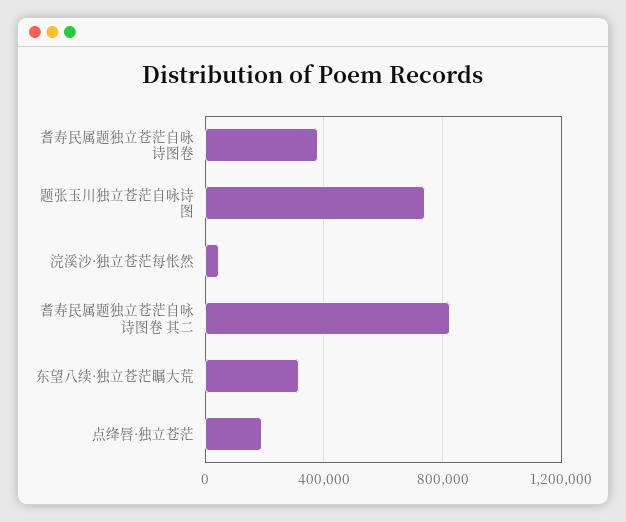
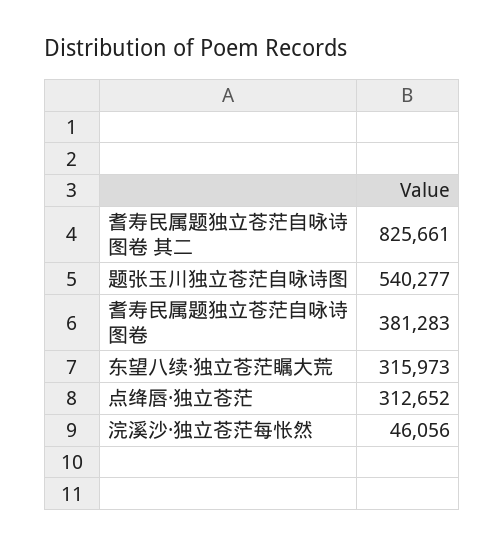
  {
    "耆寿民属题独立苍茫自咏诗图卷": 381283,
-   "题张玉川独立苍茫自咏诗图": 750000,
+   "题张玉川独立苍茫自咏诗图": 540277,
    "浣溪沙·独立苍茫每怅然": 46056,
    "耆寿民属题独立苍茫自咏诗图卷 其二": 825661,
    "东望八续·独立苍茫瞩大荒": 315973,
-   "点绛唇·独立苍茫": 200000
+   "点绛唇·独立苍茫": 312652
  }

